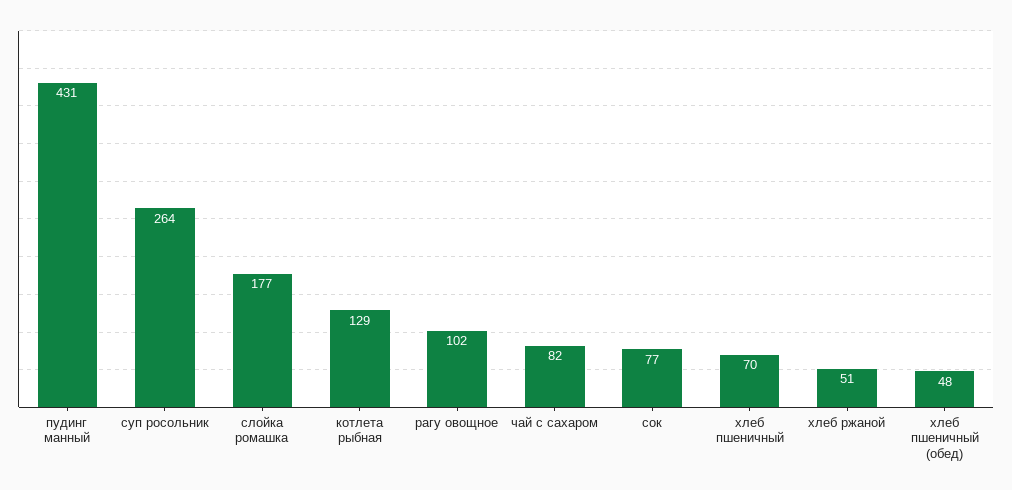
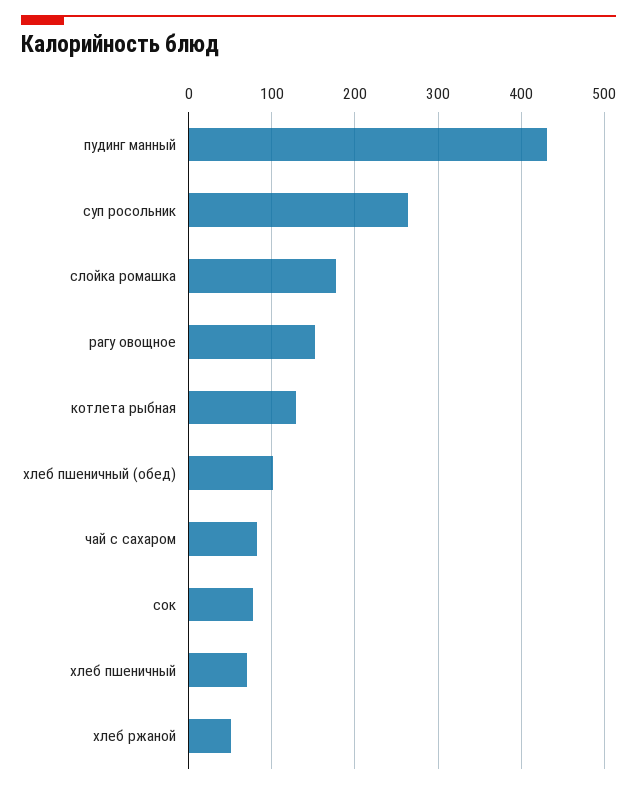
  {
    "пудинг манный": 431,
    "суп росольник": 264,
    "слойка ромашка": 177,
    "котлета рыбная": 129,
-   "рагу овощное": 102,
+   "рагу овощное": 150,
    "чай с сахаром": 82,
    "сок": 77,
    "хлеб пшеничный": 70,
    "хлеб ржаной": 51,
-   "хлеб пшеничный (обед)": 48
+   "хлеб пшеничный (обед)": 100
  }

